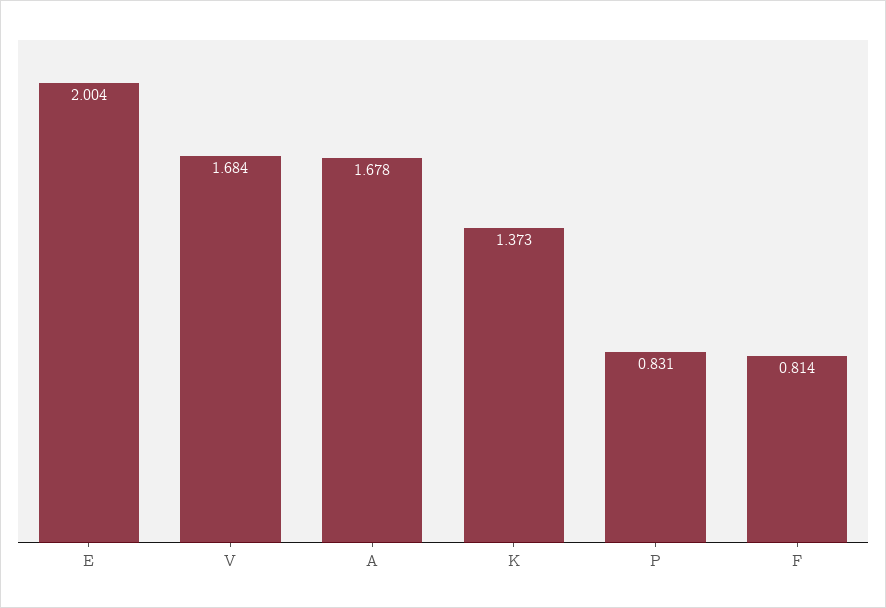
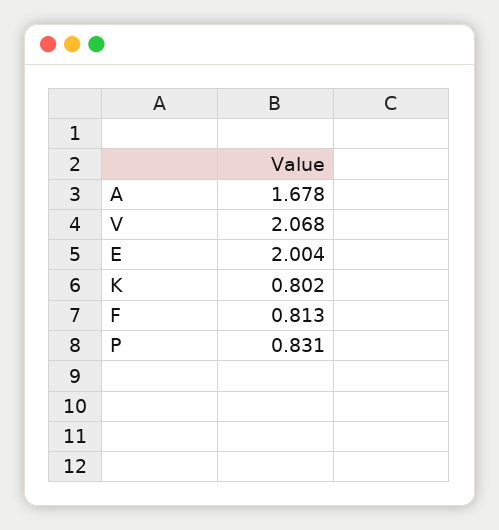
  {
    "E": 2.004,
-   "V": 1.684,
+   "V": 2.068,
    "A": 1.678,
-   "K": 1.373,
+   "K": 0.802,
    "P": 0.831,
-   "F": 0.814
+   "F": 0.813
  }

